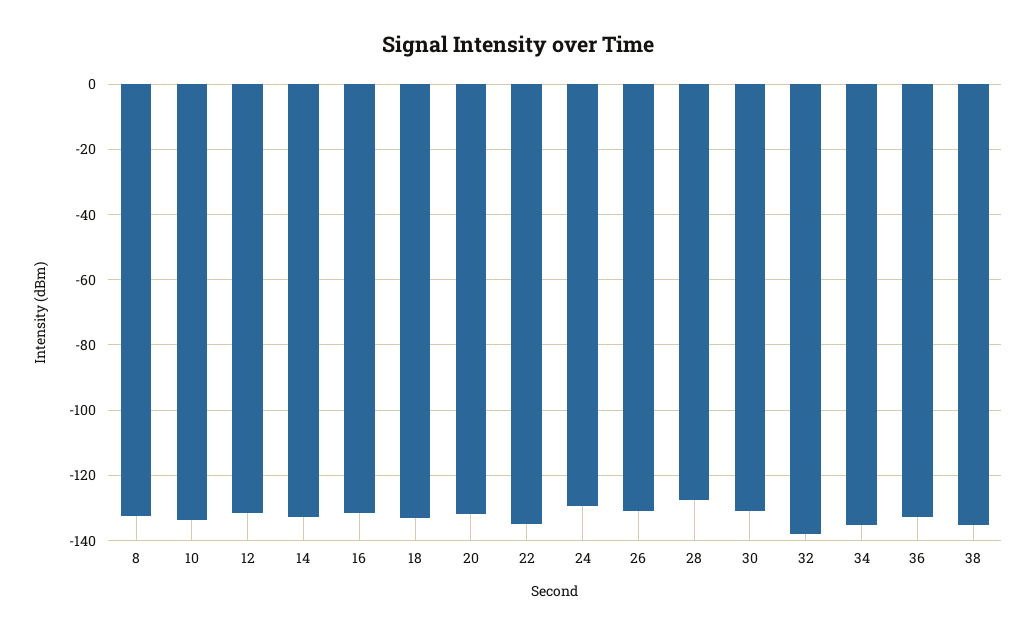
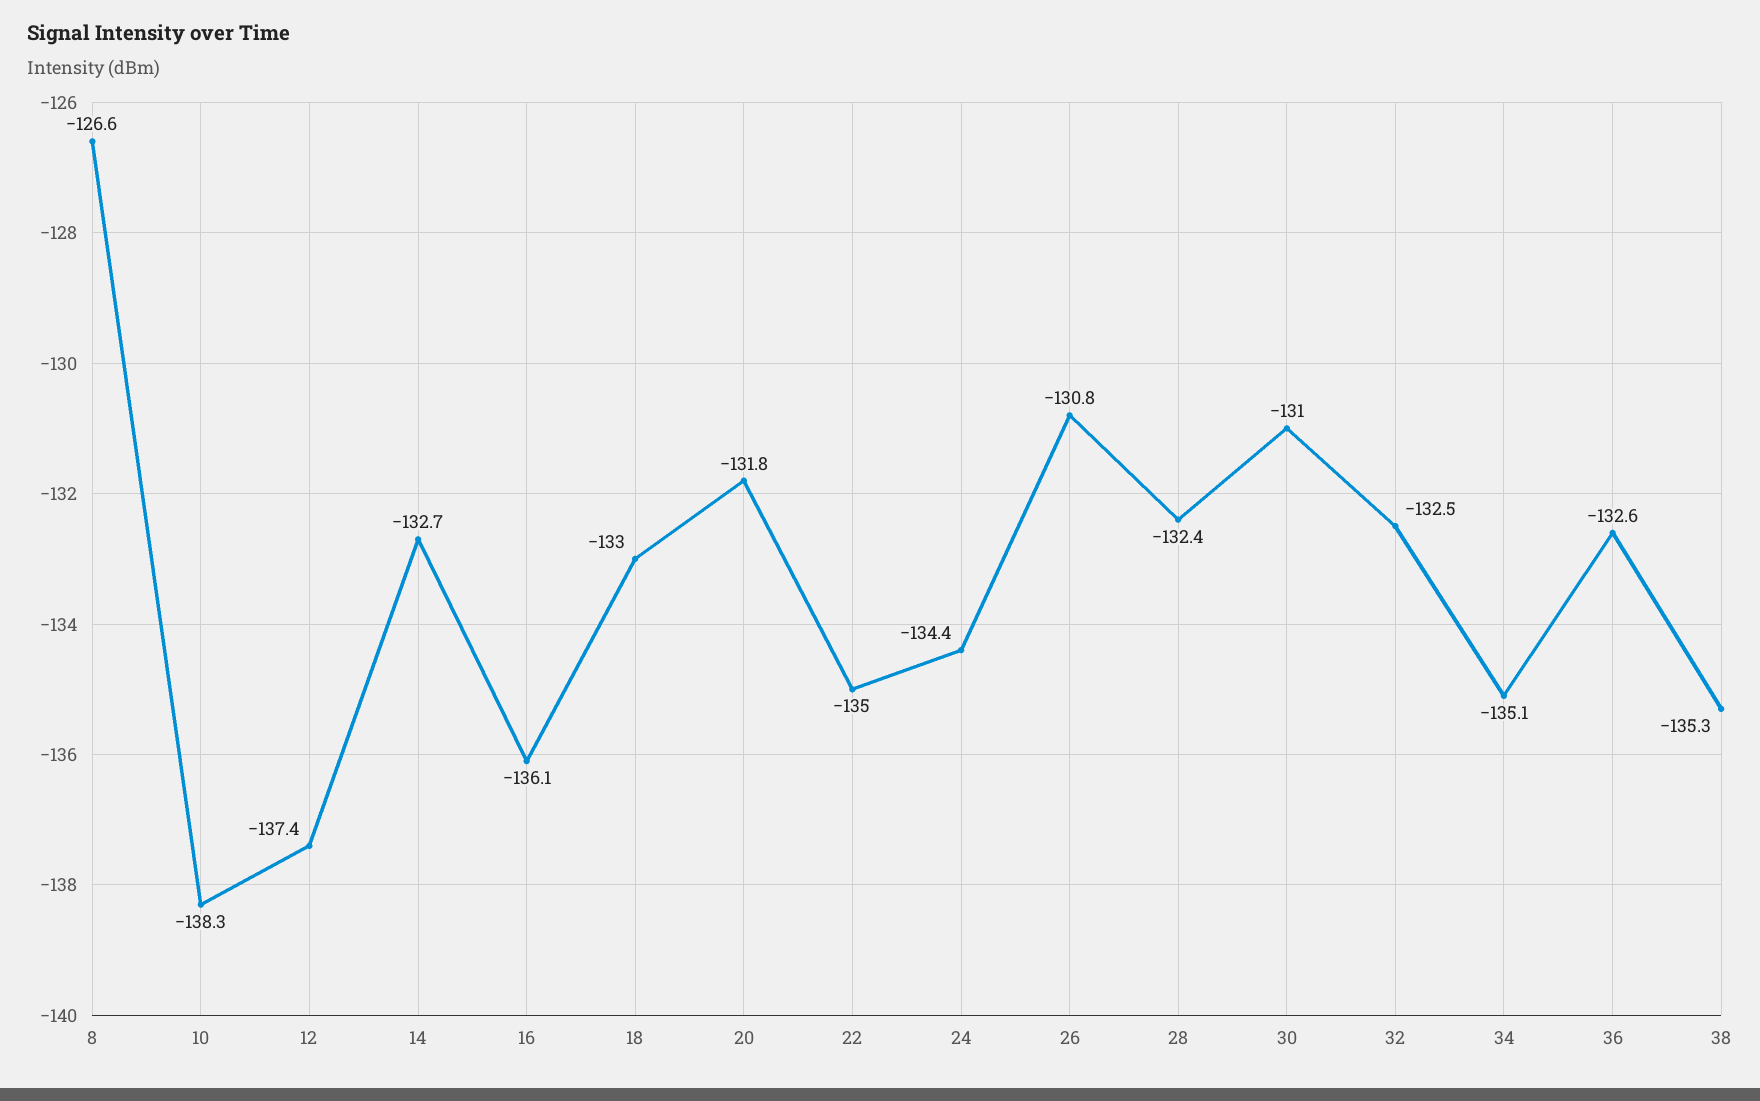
  {
-   "8": -132,
+   "8": -126.6,
-   "10": -134,
+   "10": -138.3,
-   "12": -132,
+   "12": -137.4,
    "14": -132.7,
-   "16": -132,
+   "16": -136.1,
    "18": -133,
    "20": -131.8,
    "22": -135,
-   "24": -130,
+   "24": -134.4,
    "26": -130.8,
-   "28": -128,
+   "28": -132.4,
    "30": -131,
-   "32": -138,
+   "32": -132.5,
    "34": -135.1,
    "36": -132.6,
    "38": -135.3
  }

